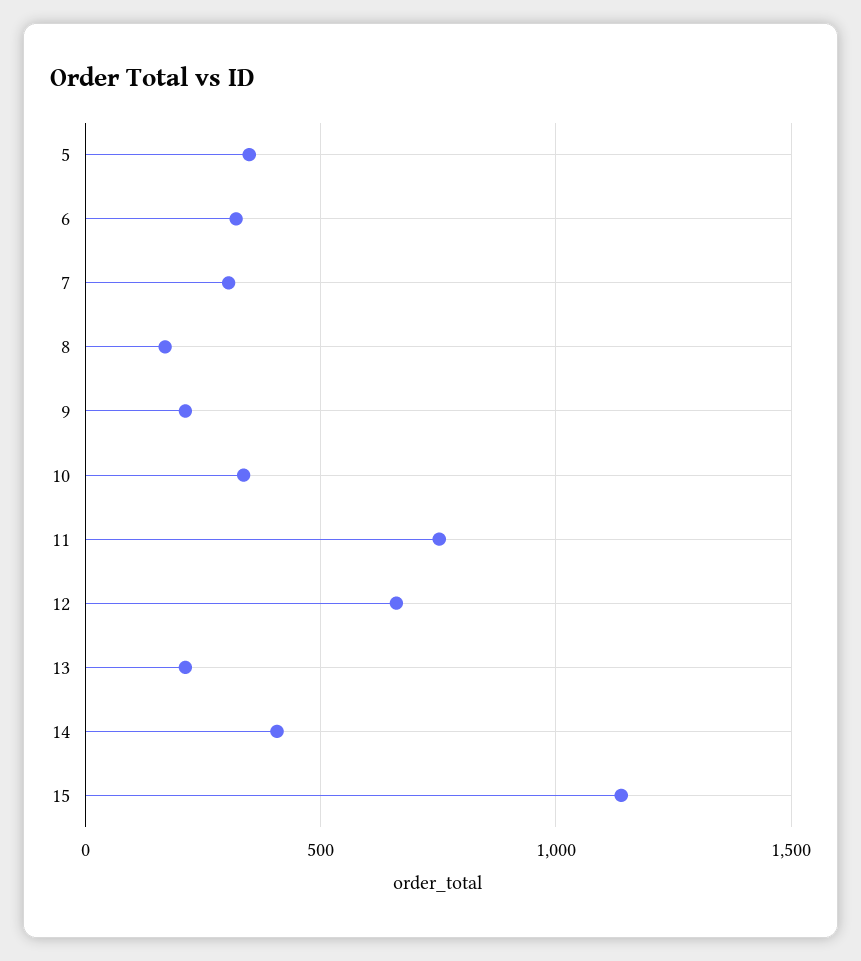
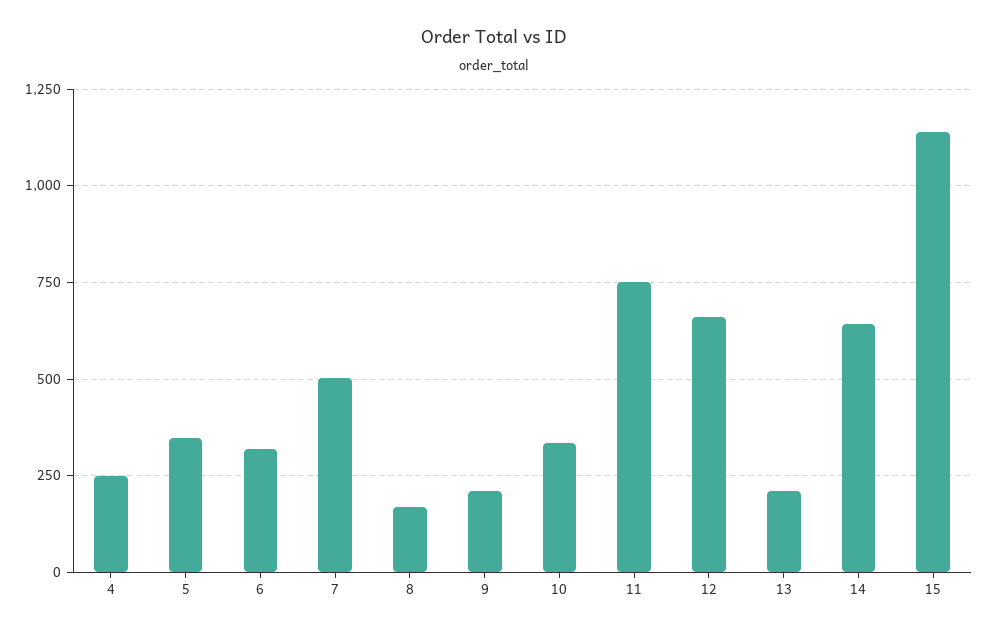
  {
    "5": 350,
    "6": 325,
-   "7": 300,
+   "7": 500,
    "8": 175,
    "9": 200,
    "10": 325,
    "11": 750,
    "12": 650,
    "13": 200,
-   "14": 400,
+   "14": 650,
-   "15": 1150
+   "15": 1150,
+   "4": 250
  }

